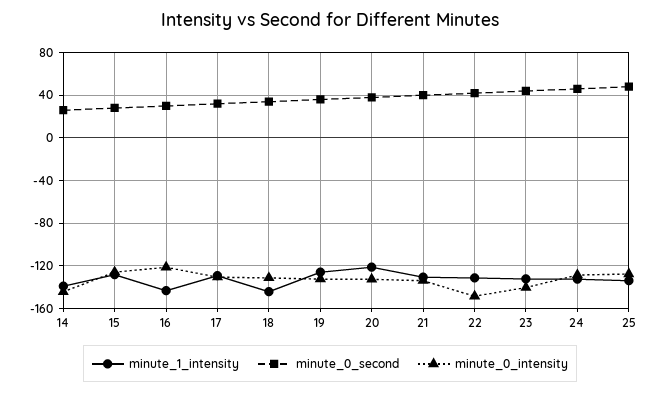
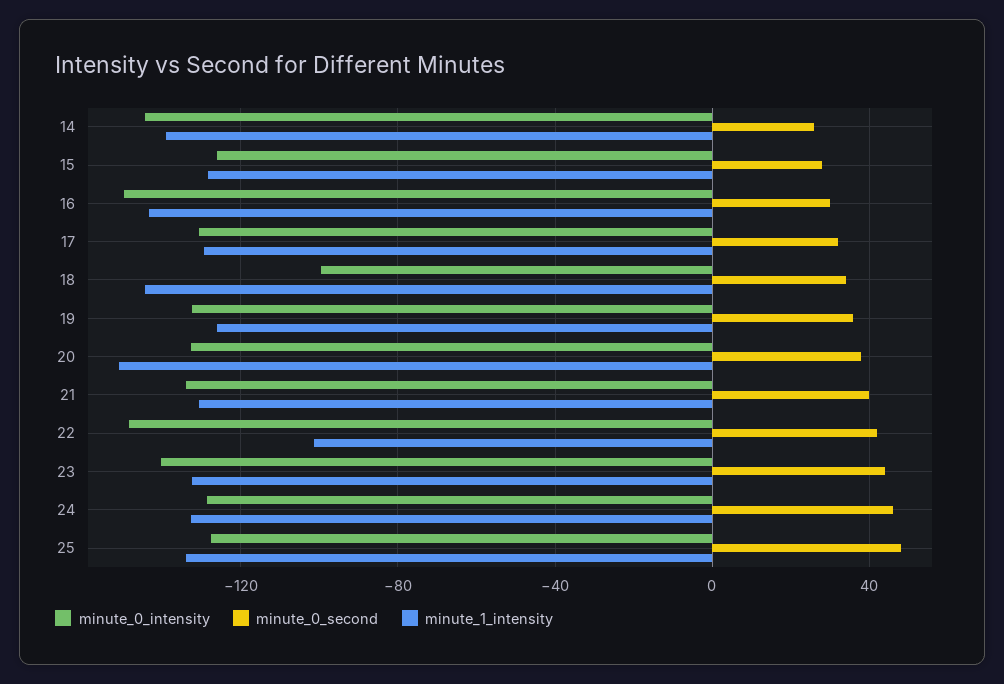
  {
    "minute_1_intensity": {
      "14": -140,
      "15": -130,
      "16": -145,
      "17": -130,
      "18": -145,
      "19": -125,
-     "20": -120,
+     "20": -150,
      "21": -130,
-     "22": -130,
+     "22": -100,
      "23": -135,
      "24": -135,
      "25": -135
    },
    "minute_0_second": {
      "14": 25,
      "15": 30,
      "16": 30,
      "17": 30,
      "18": 35,
      "19": 35,
      "20": 40,
      "21": 40,
      "22": 40,
      "23": 45,
      "24": 45,
      "25": 50
    },
    "minute_0_intensity": {
      "14": -145,
      "15": -125,
-     "16": -120,
+     "16": -150,
      "17": -130,
-     "18": -130,
+     "18": -100,
      "19": -135,
      "20": -135,
      "21": -135,
      "22": -150,
      "23": -140,
      "24": -130,
      "25": -130
    }
  }

